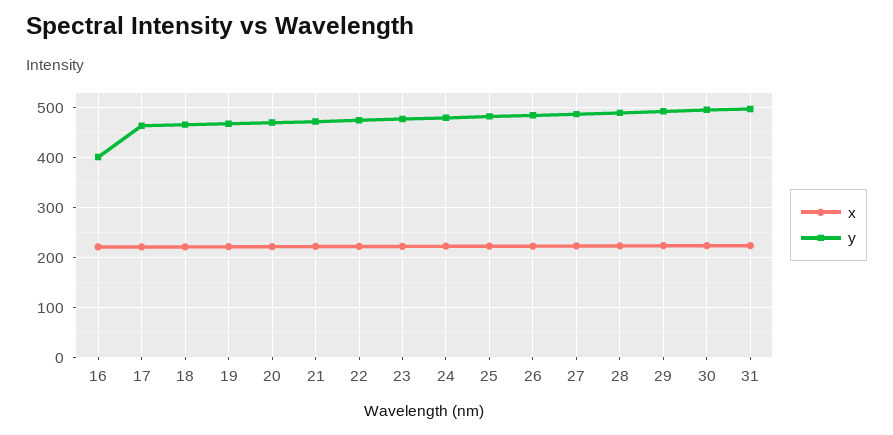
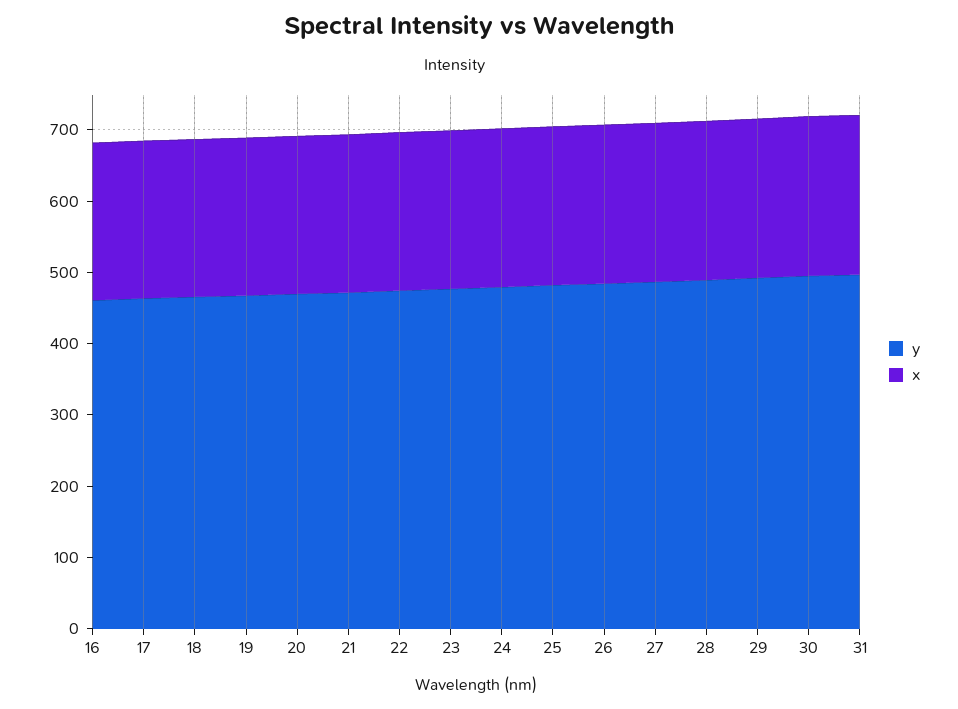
  {
    "x": {
      "16": 220,
      "17": 220,
      "18": 220,
      "19": 220,
      "20": 220,
      "21": 220,
      "22": 220,
      "23": 220,
      "24": 220,
      "25": 220,
      "26": 220,
      "27": 220,
      "28": 220,
      "29": 220,
      "30": 220,
      "31": 220
    },
    "y": {
-     "16": 400,
+     "16": 460,
      "17": 460,
      "18": 460,
      "19": 460,
      "20": 460,
      "21": 480,
      "22": 480,
      "23": 480,
      "24": 480,
      "25": 480,
      "26": 480,
      "27": 480,
      "28": 480,
      "29": 500,
      "30": 500,
      "31": 500
    }
  }

